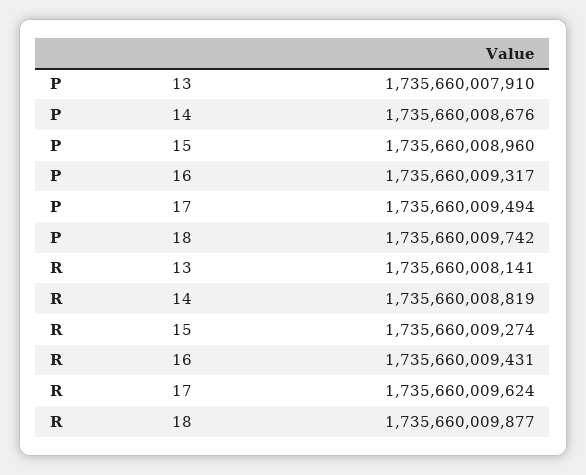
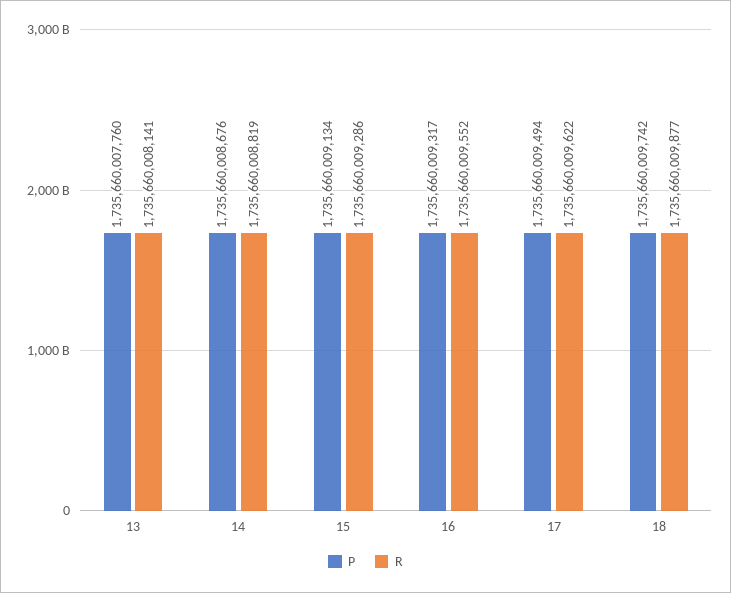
  {
    "P": {
-     "13": 1735660007910,
+     "13": 1735660007760,
      "14": 1735660008676,
-     "15": 1735660008960,
+     "15": 1735660009134,
      "16": 1735660009317,
      "17": 1735660009494,
      "18": 1735660009742
    },
    "R": {
      "13": 1735660008141,
      "14": 1735660008819,
-     "15": 1735660009274,
+     "15": 1735660009286,
-     "16": 1735660009431,
+     "16": 1735660009552,
-     "17": 1735660009624,
+     "17": 1735660009622,
      "18": 1735660009877
    }
  }

